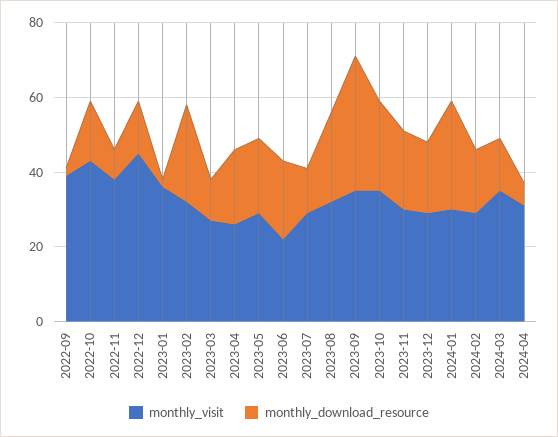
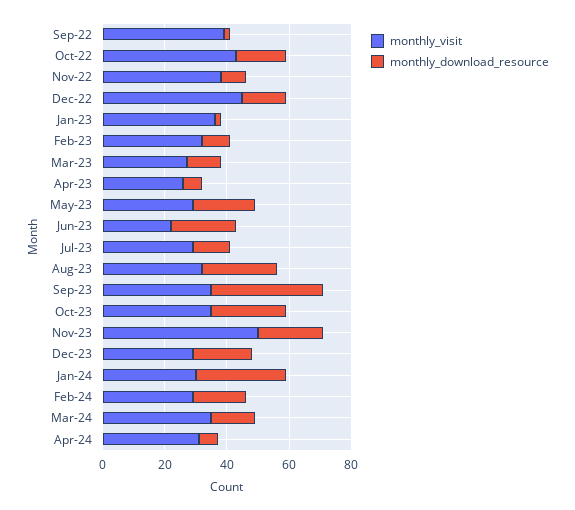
  {
    "monthly_visit": {
      "2022-09": 40,
      "2022-10": 45,
      "2022-11": 40,
      "2022-12": 45,
      "2023-01": 35,
      "2023-02": 30,
      "2023-03": 25,
      "2023-04": 25,
      "2023-05": 30,
      "2023-06": 20,
      "2023-07": 30,
      "2023-08": 30,
      "2023-09": 35,
      "2023-10": 35,
-     "2023-11": 30,
+     "2023-11": 50,
      "2023-12": 30,
      "2024-01": 30,
      "2024-02": 30,
      "2024-03": 35,
      "2024-04": 30
    },
    "monthly_download_resource": {
      "2022-09": 0,
      "2022-10": 15,
      "2022-11": 10,
      "2022-12": 15,
      "2023-01": 0,
-     "2023-02": 25,
+     "2023-02": 10,
      "2023-03": 10,
-     "2023-04": 20,
+     "2023-04": 5,
      "2023-05": 20,
      "2023-06": 20,
      "2023-07": 10,
      "2023-08": 25,
      "2023-09": 35,
      "2023-10": 25,
      "2023-11": 20,
      "2023-12": 20,
      "2024-01": 30,
      "2024-02": 15,
      "2024-03": 15,
      "2024-04": 5
    }
  }

